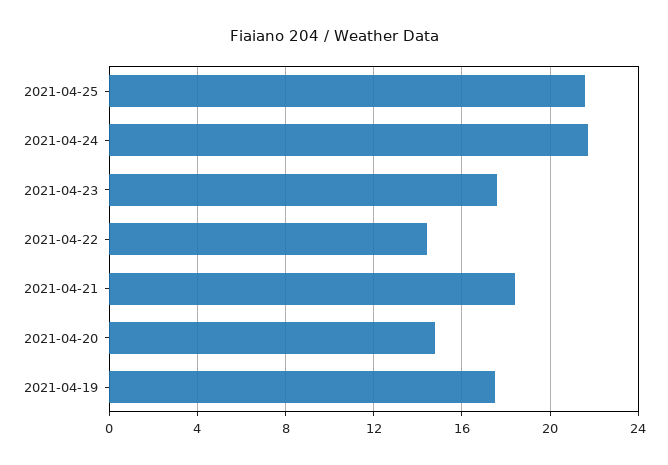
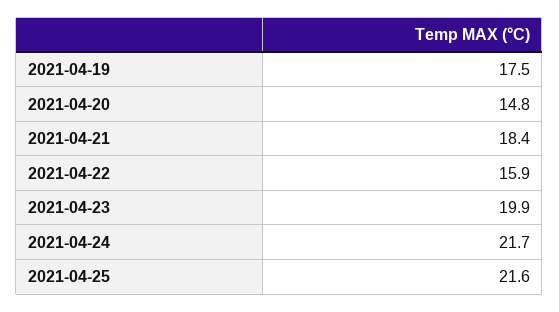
  {
    "2021-04-25": 21.6,
    "2021-04-24": 21.7,
-   "2021-04-23": 17.5,
+   "2021-04-23": 19.9,
-   "2021-04-22": 14.5,
+   "2021-04-22": 15.9,
    "2021-04-21": 18.4,
    "2021-04-20": 14.8,
    "2021-04-19": 17.5
  }

